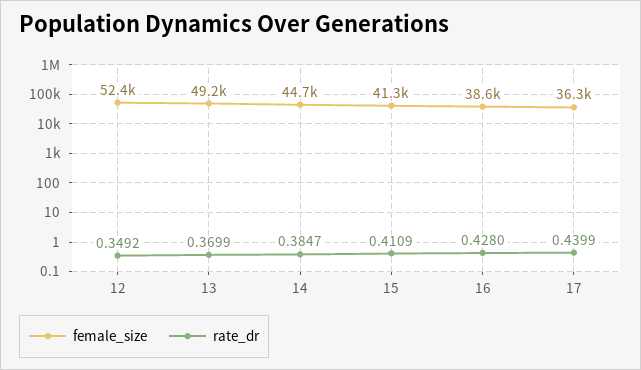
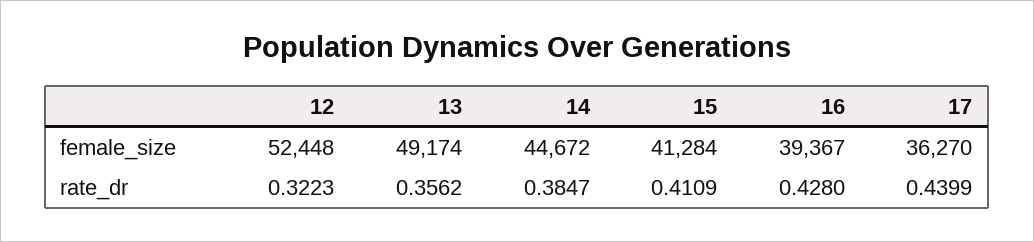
  {
    "female_size": {
      "12": 52448,
      "13": 49174,
      "14": 44672,
      "15": 41284,
-     "16": 38600,
+     "16": 39367,
      "17": 36270
    },
    "rate_dr": {
-     "12": 0.3492,
+     "12": 0.3223,
-     "13": 0.3699,
+     "13": 0.3562,
      "14": 0.3847,
      "15": 0.4109,
      "16": 0.428,
      "17": 0.4399
    }
  }

